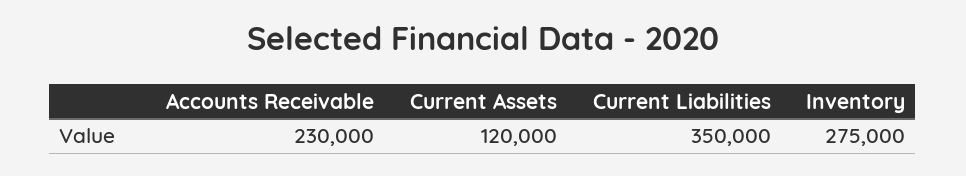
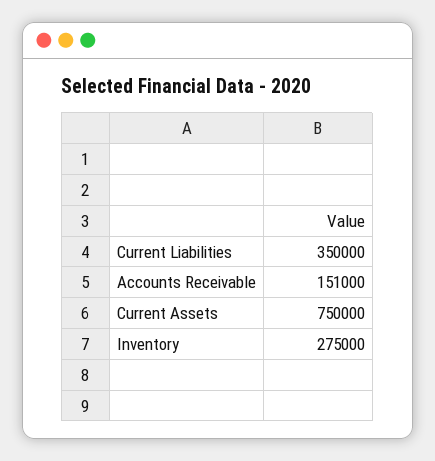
  {
-   "Accounts Receivable": 230000,
+   "Accounts Receivable": 151000,
-   "Current Assets": 120000,
+   "Current Assets": 750000,
    "Current Liabilities": 350000,
    "Inventory": 275000
  }

